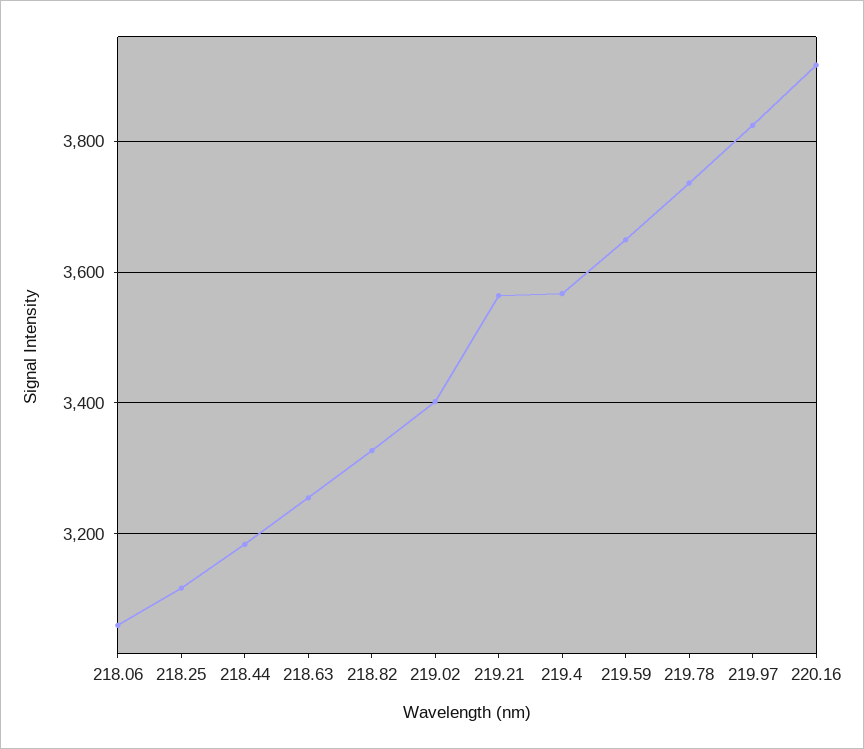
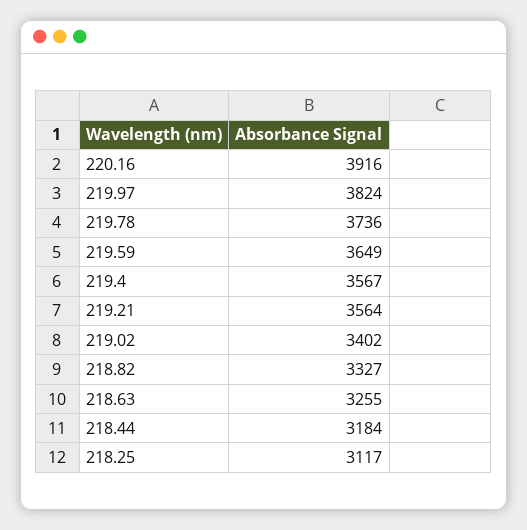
  {
-   "218.06": 3060,
    "218.25": 3117,
    "218.44": 3184,
    "218.63": 3255,
    "218.82": 3327,
    "219.02": 3402,
    "219.21": 3564,
    "219.4": 3567,
    "219.59": 3649,
    "219.78": 3736,
    "219.97": 3824,
    "220.16": 3916
  }

